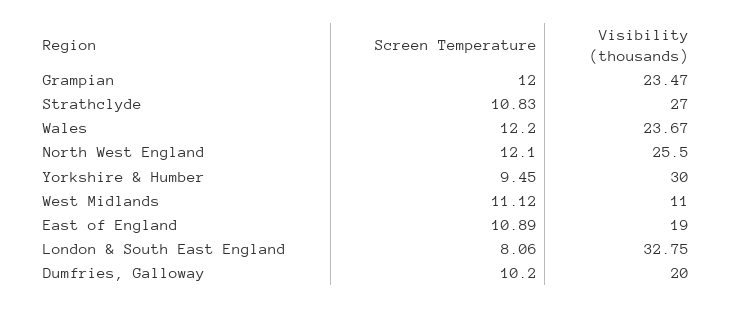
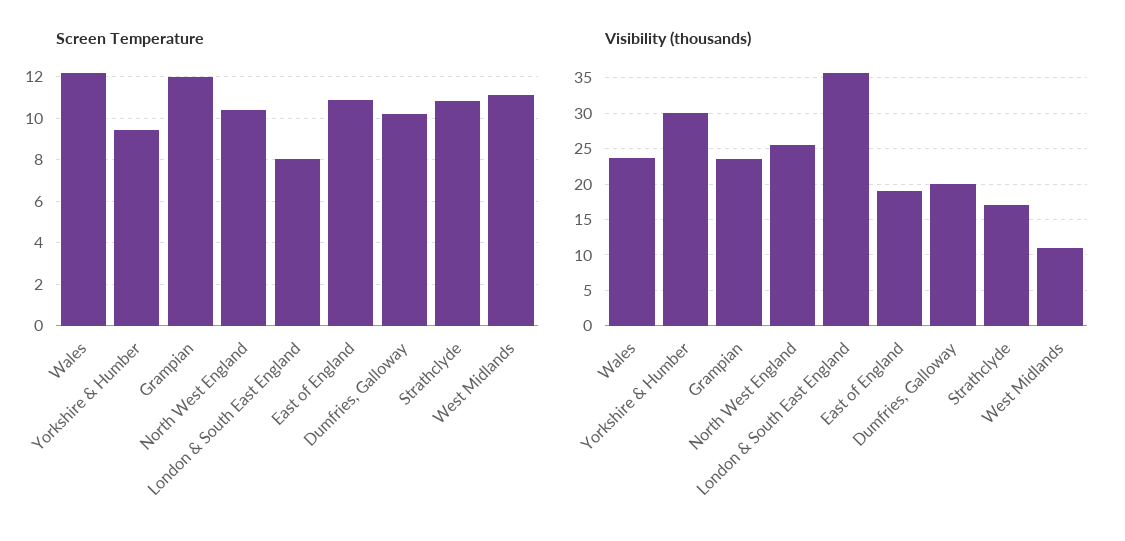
  {
    "Screen Temperature": {
      "Grampian": 12,
      "Strathclyde": 10.83,
      "Wales": 12.2,
-     "North West England": 12.1,
+     "North West England": 10.5,
      "Yorkshire & Humber": 9.45,
      "West Midlands": 11.12,
      "East of England": 10.89,
      "London & South East England": 8.06,
      "Dumfries, Galloway": 10.2
    },
    "Visibility (thousands)": {
      "Grampian": 23.47,
-     "Strathclyde": 27,
+     "Strathclyde": 17,
      "Wales": 23.67,
      "North West England": 25.5,
      "Yorkshire & Humber": 30,
      "West Midlands": 11,
      "East of England": 19,
-     "London & South East England": 32.75,
+     "London & South East England": 36,
      "Dumfries, Galloway": 20
    }
  }

